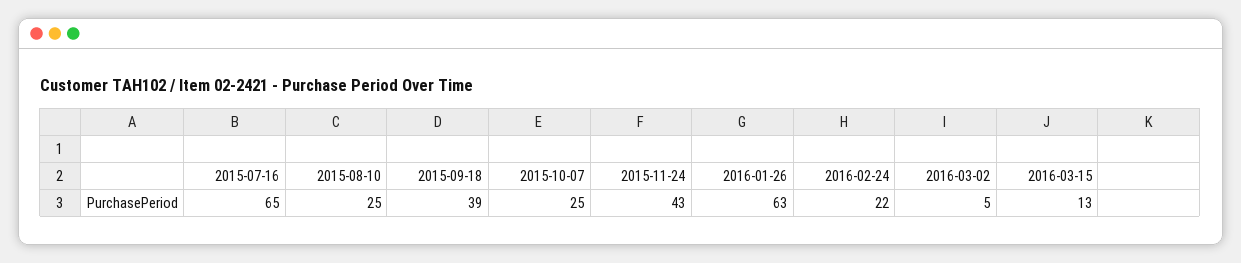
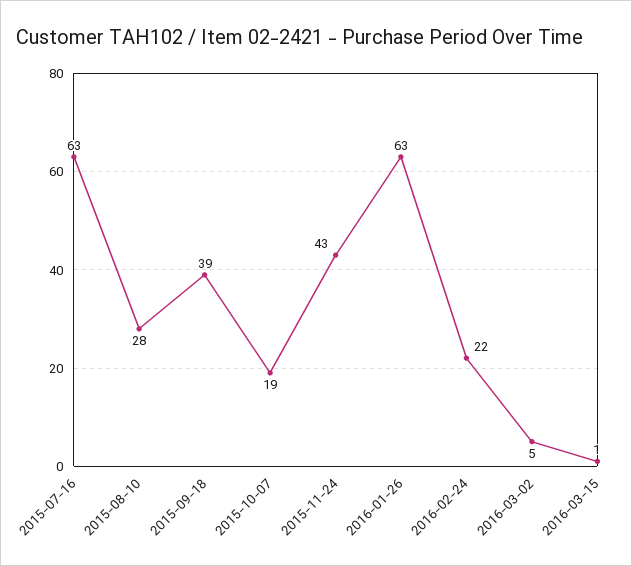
  {
-   "2015-07-16": 65,
+   "2015-07-16": 63,
-   "2015-08-10": 25,
+   "2015-08-10": 28,
    "2015-09-18": 39,
-   "2015-10-07": 25,
+   "2015-10-07": 19,
    "2015-11-24": 43,
    "2016-01-26": 63,
    "2016-02-24": 22,
    "2016-03-02": 5,
-   "2016-03-15": 13
+   "2016-03-15": 1
  }

